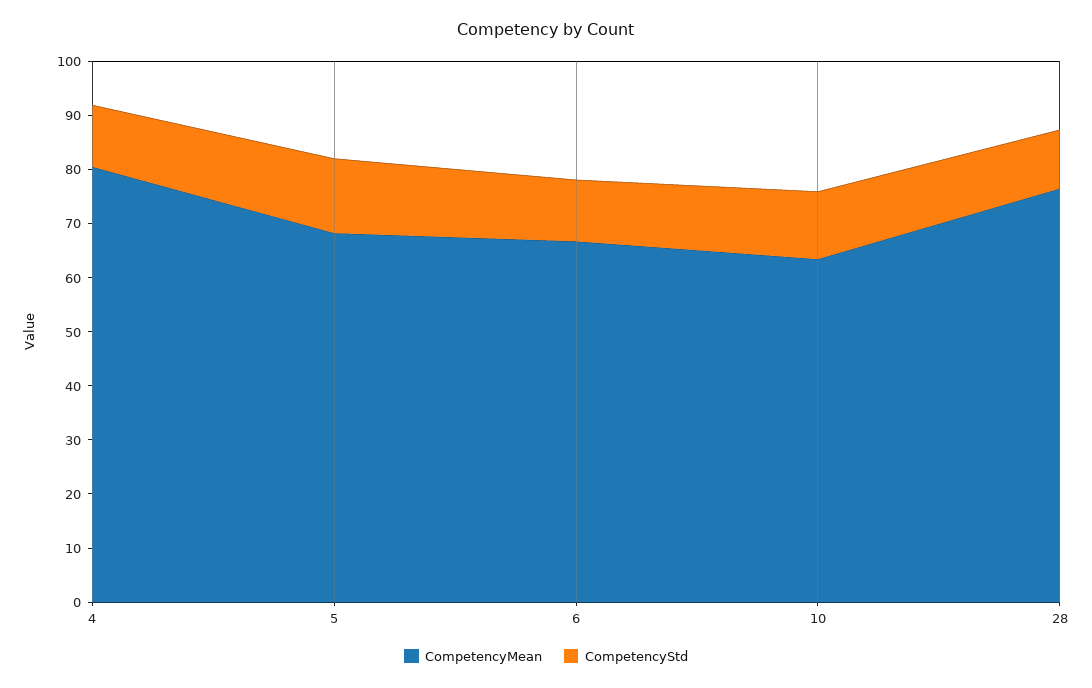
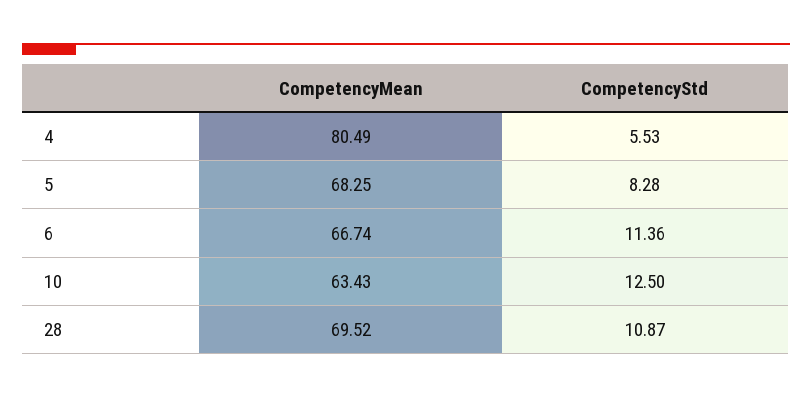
  {
    "CompetencyMean": {
      "4": 80.49,
      "5": 68.25,
      "6": 66.74,
      "10": 63.43,
-     "28": 76
+     "28": 69.52
    },
    "CompetencyStd": {
-     "4": 12,
+     "4": 5.53,
-     "5": 14,
+     "5": 8.28,
      "6": 11.36,
      "10": 12.5,
      "28": 10.87
    }
  }

